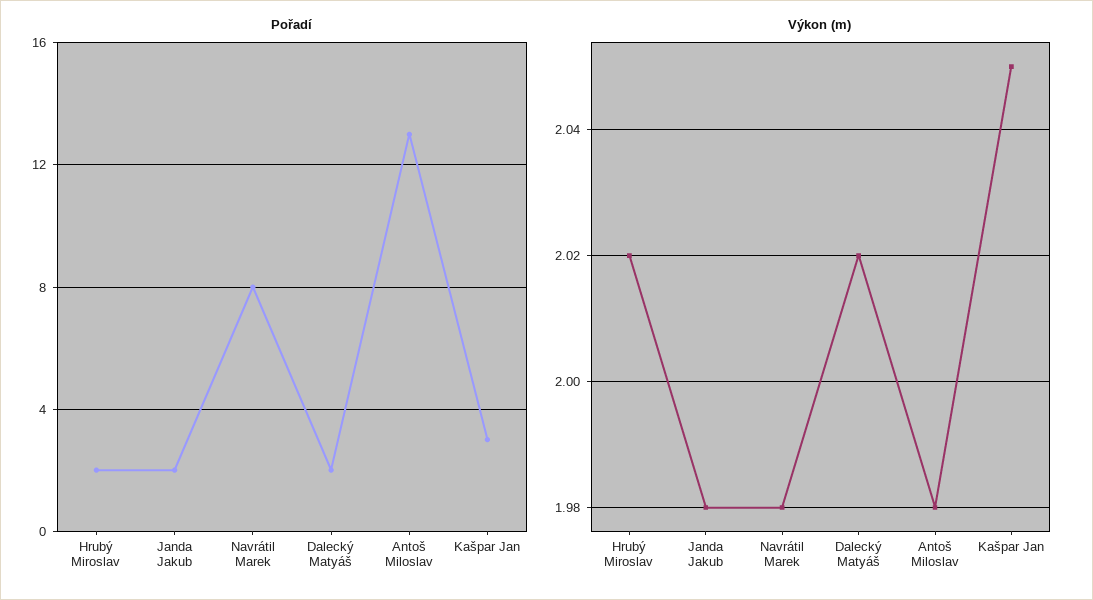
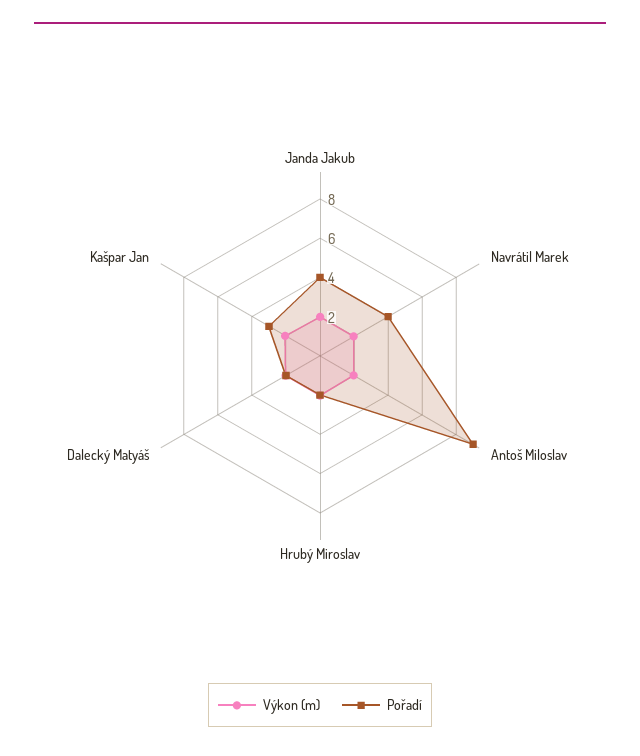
  {
    "Pořadí": {
      "Hrubý Miroslav": 2,
-     "Janda Jakub": 2,
+     "Janda Jakub": 4,
-     "Navrátil Marek": 8,
+     "Navrátil Marek": 4,
      "Dalecký Matyáš": 2,
-     "Antoš Miloslav": 13,
+     "Antoš Miloslav": 9,
      "Kašpar Jan": 3
    },
    "Výkon (m)": {
      "Hrubý Miroslav": 2.02,
      "Janda Jakub": 1.98,
      "Navrátil Marek": 1.98,
      "Dalecký Matyáš": 2.02,
      "Antoš Miloslav": 1.98,
      "Kašpar Jan": 2.05
    }
  }

